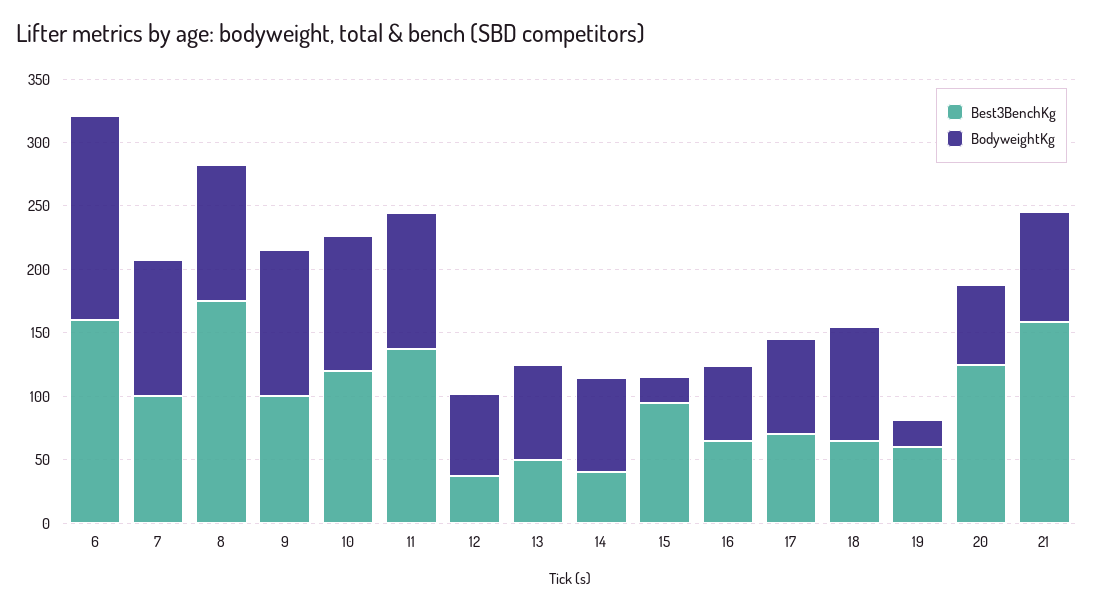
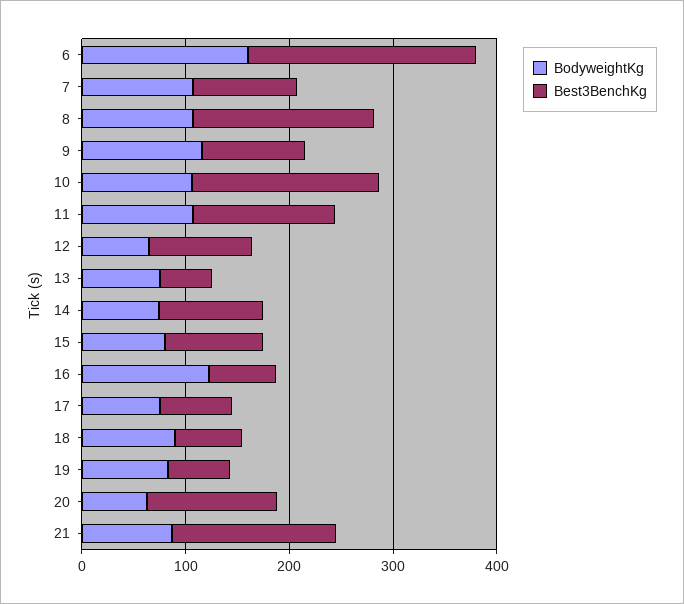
  {
    "Best3BenchKg": {
-     "6": 160,
+     "6": 220,
      "7": 100,
      "8": 180,
      "9": 100,
-     "10": 120,
+     "10": 180,
      "11": 140,
-     "12": 40,
+     "12": 100,
      "13": 50,
-     "14": 40,
+     "14": 100,
      "15": 100,
      "16": 70,
      "17": 70,
      "18": 70,
      "19": 60,
      "20": 130,
      "21": 160
    },
    "BodyweightKg": {
      "6": 160,
      "7": 110,
      "8": 110,
      "9": 120,
      "10": 110,
      "11": 110,
      "12": 60,
      "13": 80,
      "14": 70,
-     "15": 20,
+     "15": 80,
-     "16": 60,
+     "16": 120,
      "17": 80,
      "18": 90,
-     "19": 20,
+     "19": 80,
      "20": 60,
      "21": 90
    }
  }

